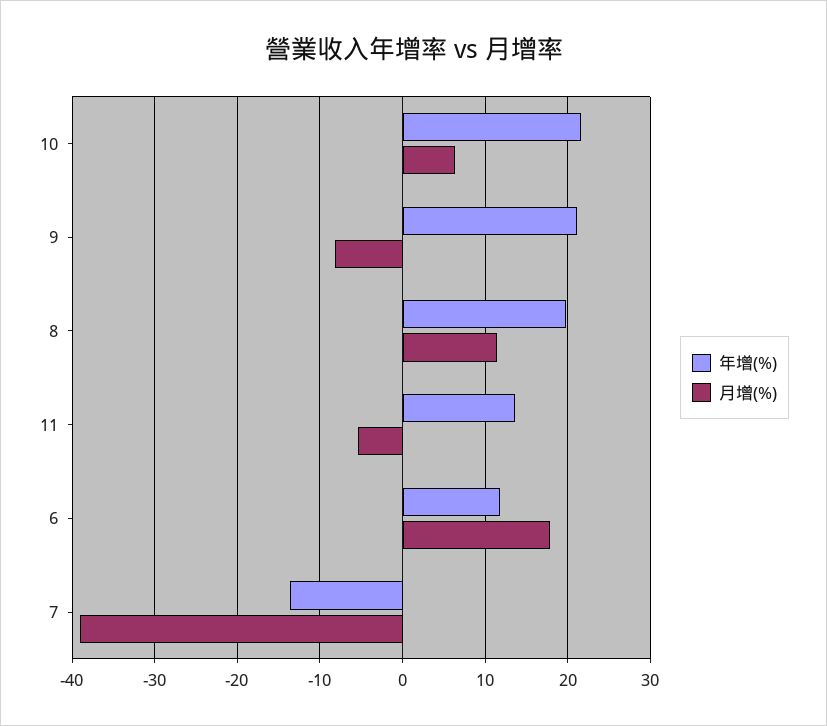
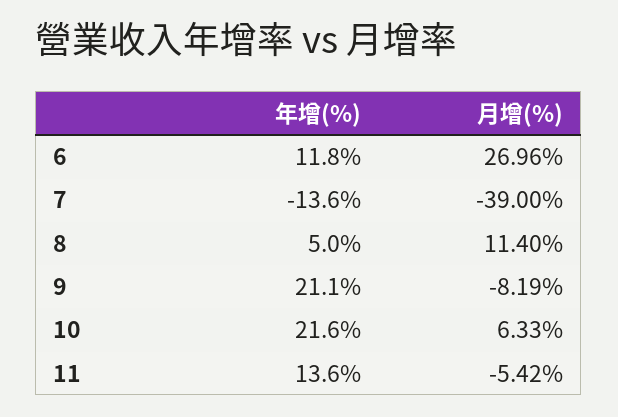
  {
    "年增(%)": {
      "10": 21.6,
      "9": 21.1,
-     "8": 20,
+     "8": 5,
      "11": 13.6,
      "6": 11.8,
      "7": -13.6
    },
    "月增(%)": {
      "10": 6.33,
      "9": -8.19,
      "8": 11.4,
      "11": -5.42,
-     "6": 18,
+     "6": 26.96,
      "7": -39
    }
  }

